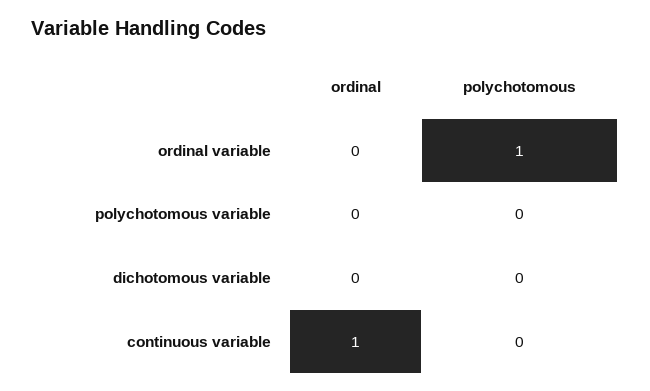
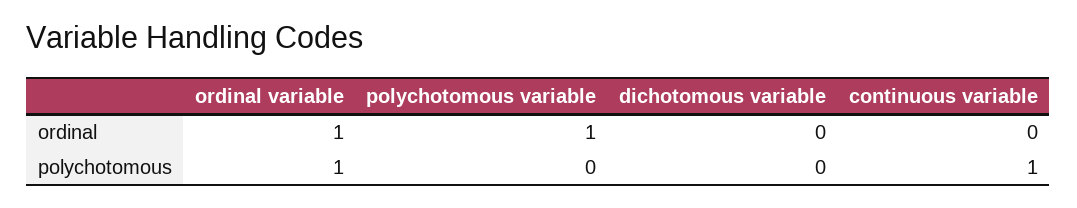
  {
    "ordinal": {
-     "ordinal variable": 0,
+     "ordinal variable": 1,
-     "polychotomous variable": 0,
+     "polychotomous variable": 1,
      "dichotomous variable": 0,
-     "continuous variable": 1
+     "continuous variable": 0
    },
    "polychotomous": {
      "ordinal variable": 1,
      "polychotomous variable": 0,
      "dichotomous variable": 0,
-     "continuous variable": 0
+     "continuous variable": 1
    }
  }

